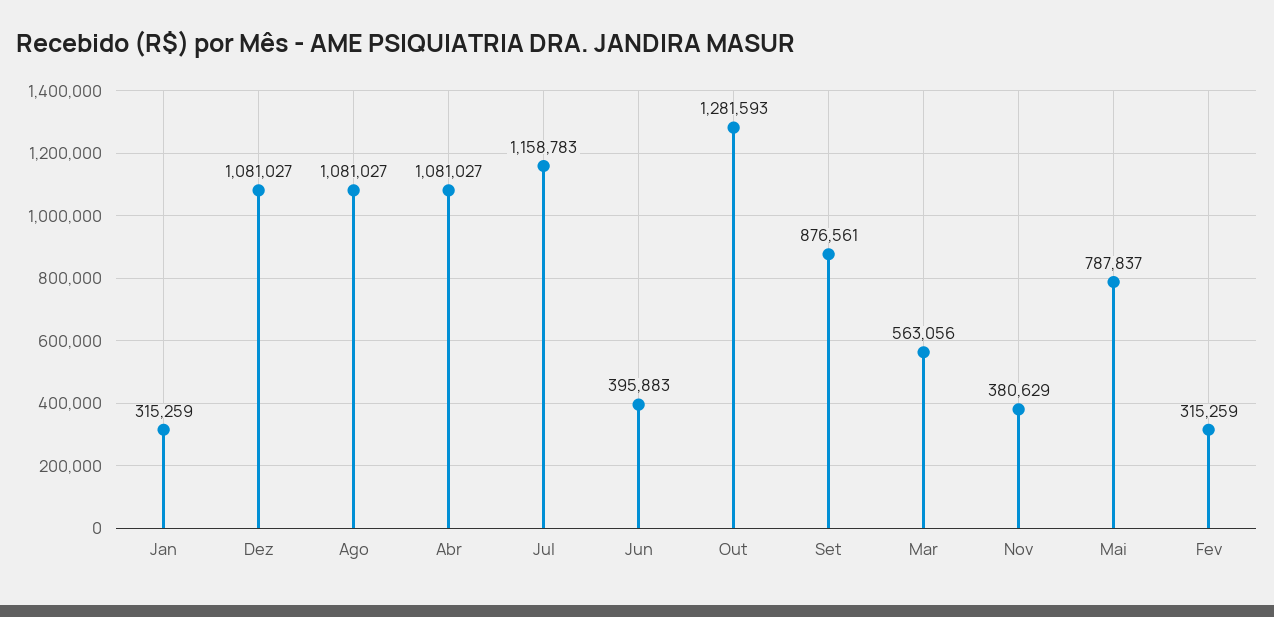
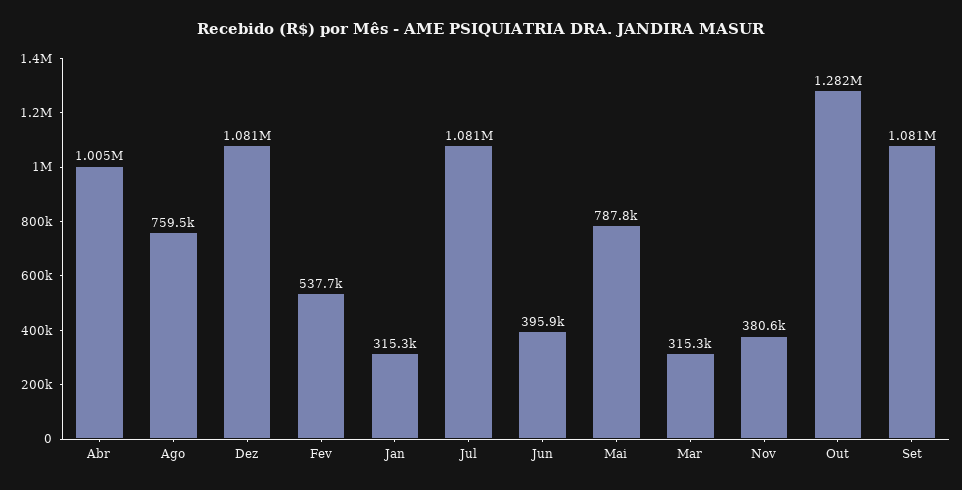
  {
    "Jan": 315259,
    "Dez": 1081027,
-   "Ago": 1081027,
+   "Ago": 759500,
-   "Abr": 1081027,
+   "Abr": 1005000,
-   "Jul": 1158783,
+   "Jul": 1081000,
    "Jun": 395883,
    "Out": 1281593,
-   "Set": 876561,
+   "Set": 1081000,
-   "Mar": 563056,
+   "Mar": 315300,
    "Nov": 380629,
    "Mai": 787837,
-   "Fev": 315259
+   "Fev": 537700
  }

